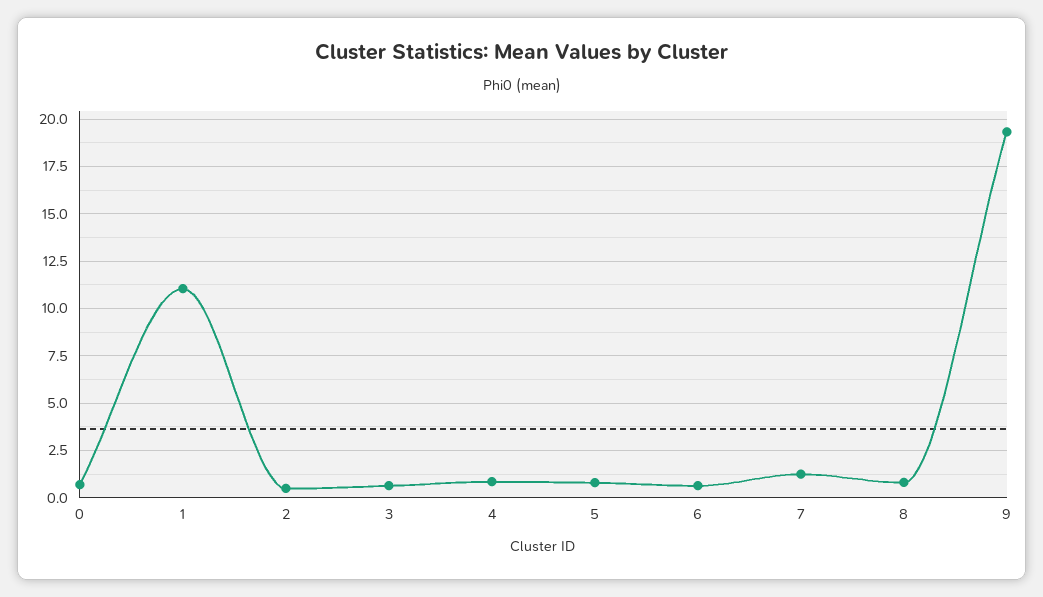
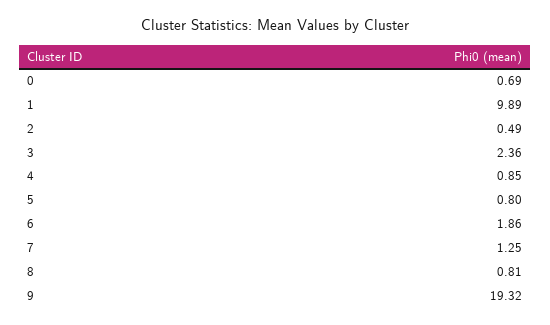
  {
    "0": 0.69,
-   "1": 11,
+   "1": 9.89,
    "2": 0.49,
-   "3": 0.5,
+   "3": 2.36,
    "4": 0.85,
    "5": 0.8,
-   "6": 0.5,
+   "6": 1.86,
    "7": 1.25,
    "8": 0.81,
    "9": 19.32
  }

